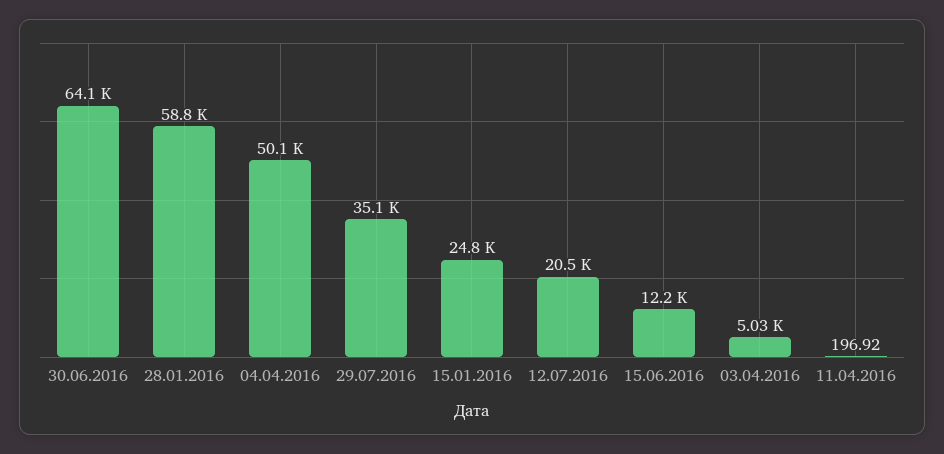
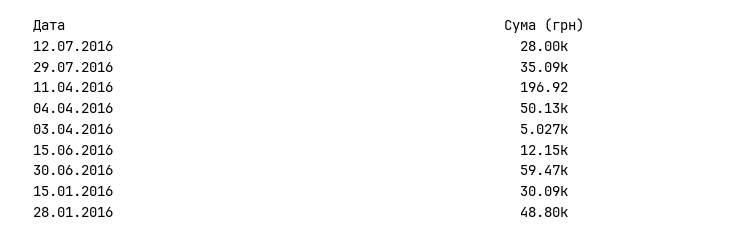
  {
-   "30.06.2016": 64100,
+   "30.06.2016": 59470,
-   "28.01.2016": 58800,
+   "28.01.2016": 48800,
    "04.04.2016": 50130,
    "29.07.2016": 35090,
-   "15.01.2016": 24800,
+   "15.01.2016": 30090,
-   "12.07.2016": 20500,
+   "12.07.2016": 28000,
    "15.06.2016": 12150,
    "03.04.2016": 5027,
    "11.04.2016": 196.92
  }

